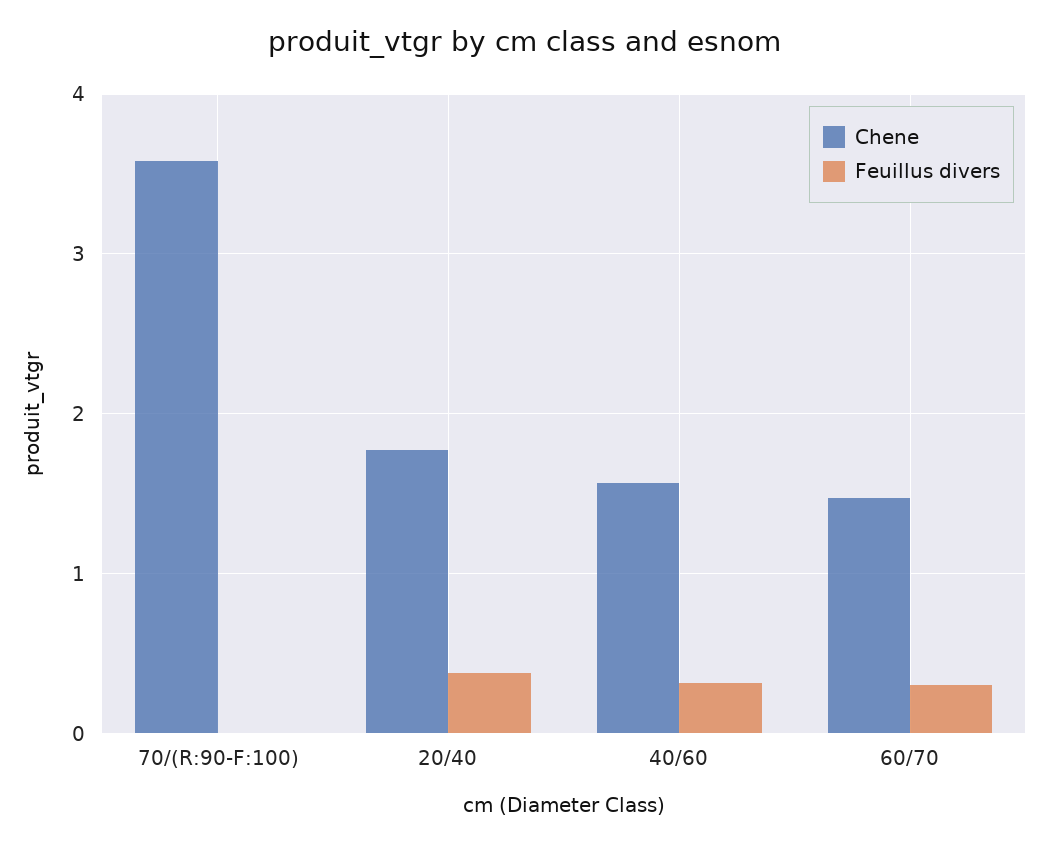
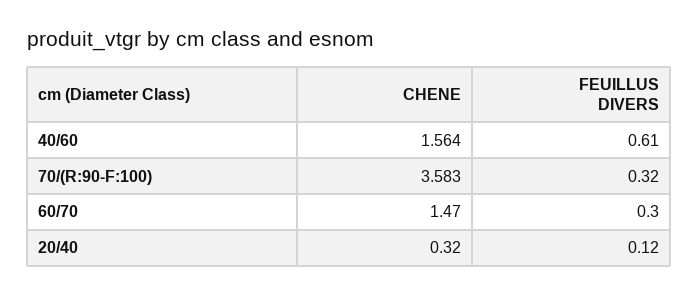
  {
    "Chene": {
      "70/(R:90-F:100)": 3.583,
-     "20/40": 1.8,
+     "20/40": 0.32,
      "40/60": 1.564,
      "60/70": 1.47
    },
    "Feuillus divers": {
-     "70/(R:90-F:100)": 0,
+     "70/(R:90-F:100)": 0.32,
-     "20/40": 0.4,
+     "20/40": 0.12,
-     "40/60": 0.3,
+     "40/60": 0.61,
      "60/70": 0.3
    }
  }

